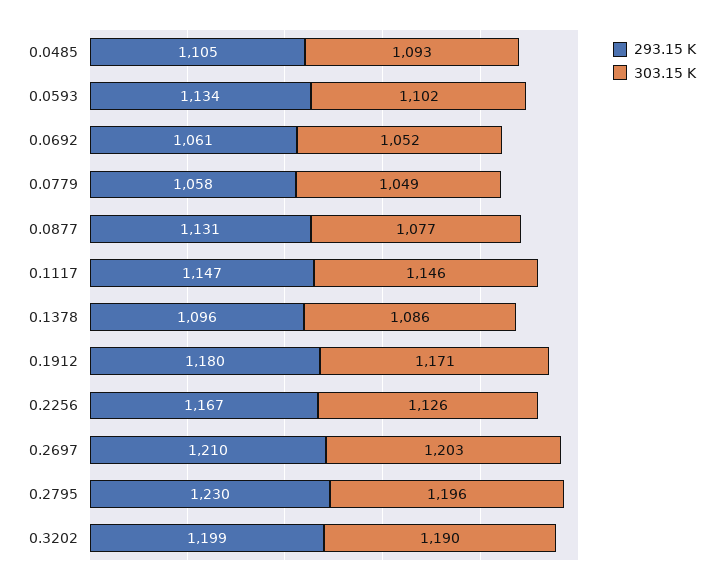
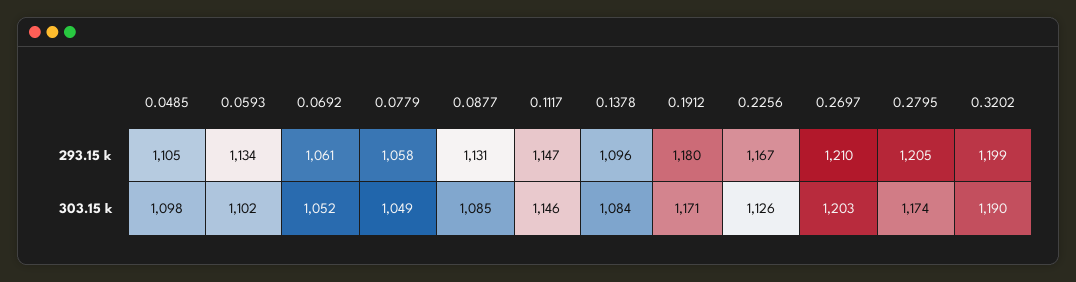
  {
    "293.15 K": {
      "0.0485": 1105,
      "0.0593": 1134,
      "0.0692": 1061,
      "0.0779": 1058,
      "0.0877": 1131,
      "0.1117": 1147,
      "0.1378": 1096,
      "0.1912": 1180,
      "0.2256": 1167,
      "0.2697": 1210,
-     "0.2795": 1230,
+     "0.2795": 1205,
      "0.3202": 1199
    },
    "303.15 K": {
-     "0.0485": 1093,
+     "0.0485": 1098,
      "0.0593": 1102,
      "0.0692": 1052,
      "0.0779": 1049,
-     "0.0877": 1077,
+     "0.0877": 1085,
      "0.1117": 1146,
-     "0.1378": 1086,
+     "0.1378": 1084,
      "0.1912": 1171,
      "0.2256": 1126,
      "0.2697": 1203,
-     "0.2795": 1196,
+     "0.2795": 1174,
      "0.3202": 1190
    }
  }

